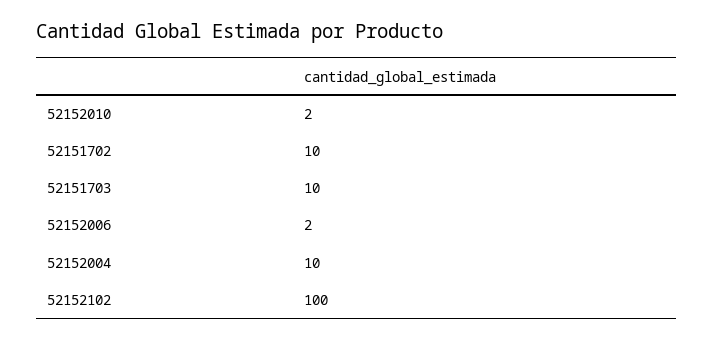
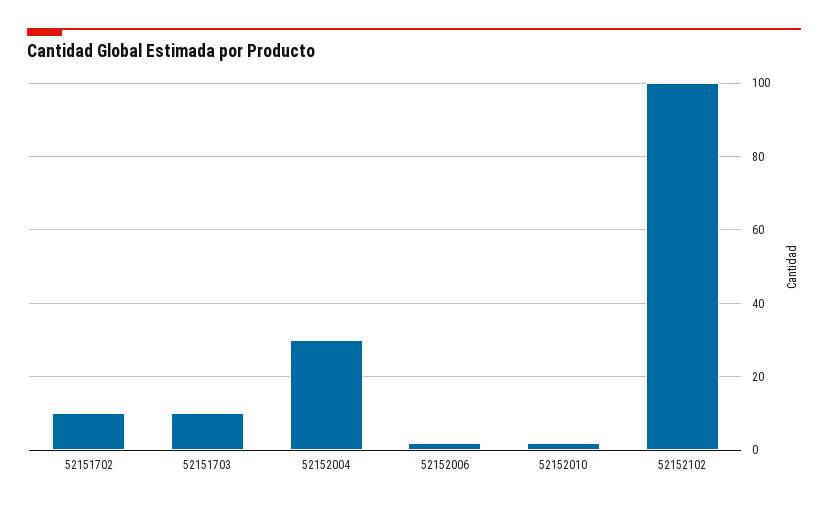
  {
    "52152010": 2,
    "52151702": 10,
    "52151703": 10,
    "52152006": 2,
-   "52152004": 10,
+   "52152004": 30,
    "52152102": 100
  }

